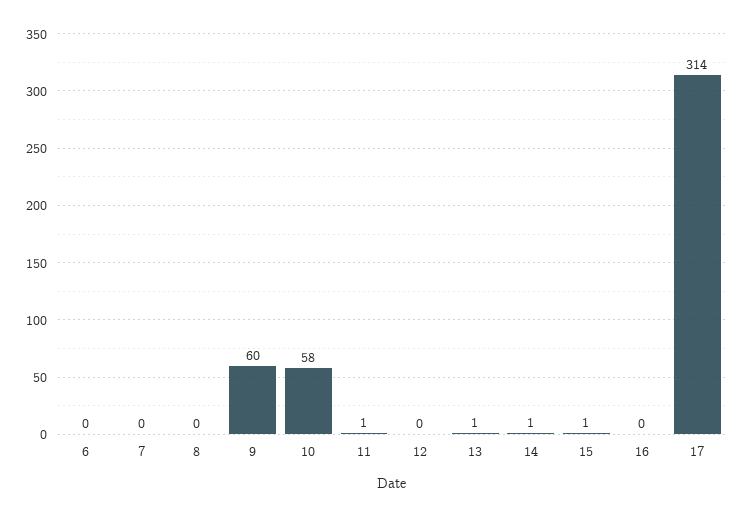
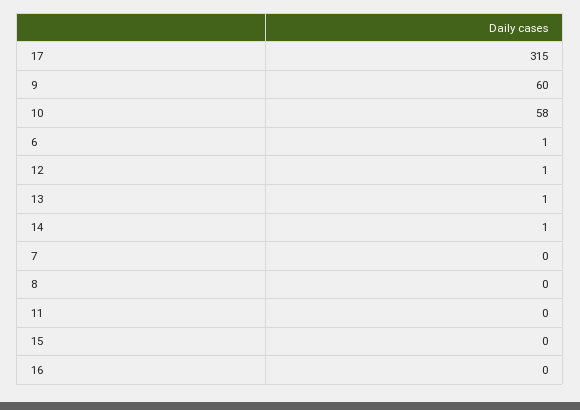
  {
-   "6": 0,
+   "6": 1,
    "7": 0,
    "8": 0,
    "9": 60,
    "10": 58,
-   "11": 1,
+   "11": 0,
-   "12": 0,
+   "12": 1,
    "13": 1,
    "14": 1,
-   "15": 1,
+   "15": 0,
    "16": 0,
-   "17": 314
+   "17": 315
  }

